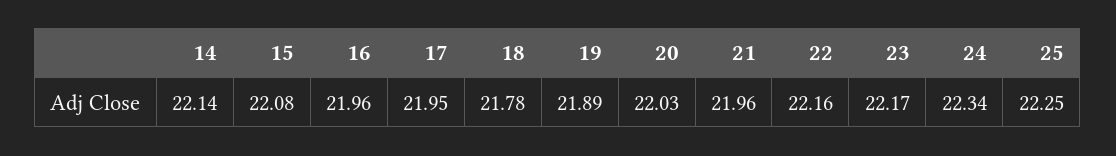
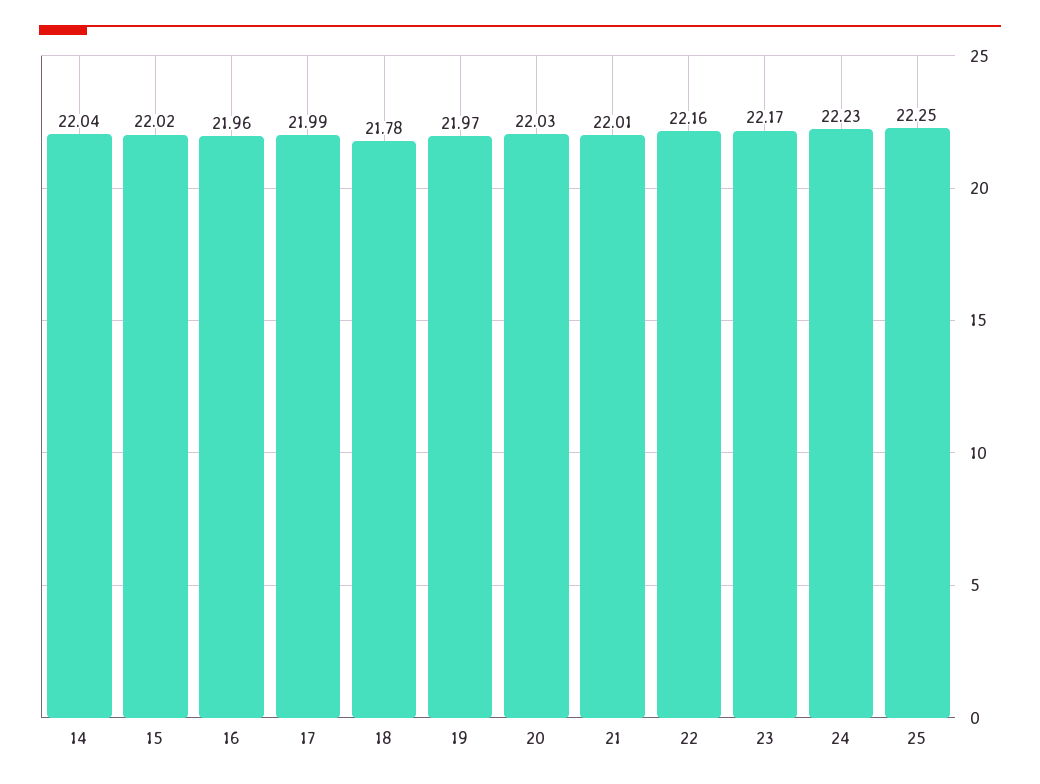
  {
-   "14": 22.14,
+   "14": 22.04,
-   "15": 22.08,
+   "15": 22.02,
    "16": 21.96,
-   "17": 21.95,
+   "17": 21.99,
    "18": 21.78,
-   "19": 21.89,
+   "19": 21.97,
    "20": 22.03,
-   "21": 21.96,
+   "21": 22.01,
    "22": 22.16,
    "23": 22.17,
-   "24": 22.34,
+   "24": 22.23,
    "25": 22.25
  }

